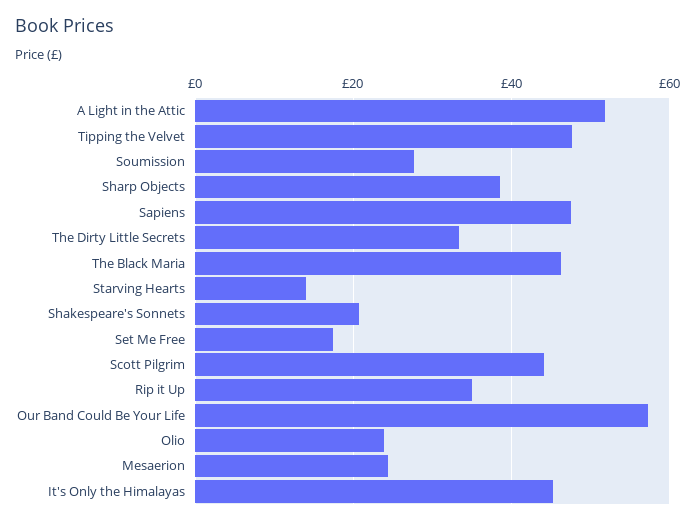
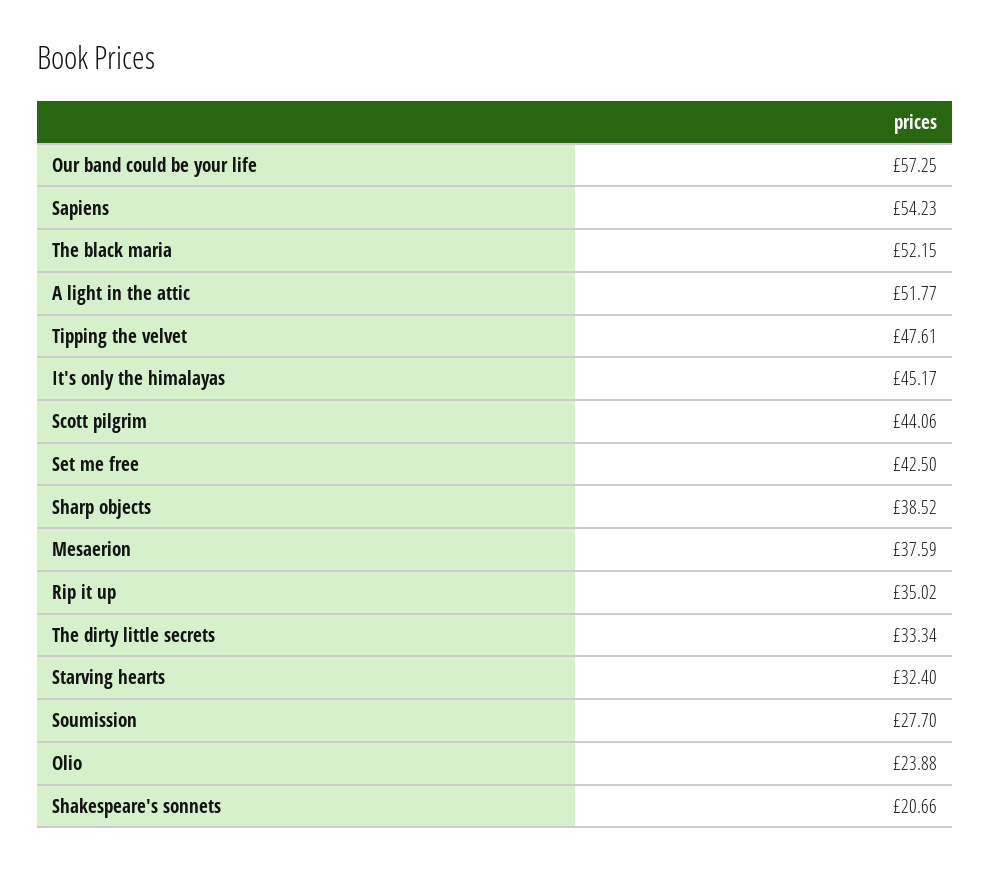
  {
    "A Light in the Attic": 51.77,
    "Tipping the Velvet": 47.61,
    "Soumission": 27.7,
    "Sharp Objects": 38.52,
-   "Sapiens": 48,
+   "Sapiens": 54.23,
    "The Dirty Little Secrets": 33.34,
-   "The Black Maria": 46,
+   "The Black Maria": 52.15,
-   "Starving Hearts": 14,
+   "Starving Hearts": 32.4,
    "Shakespeare's Sonnets": 20.66,
-   "Set Me Free": 18,
+   "Set Me Free": 42.5,
    "Scott Pilgrim": 44.06,
    "Rip it Up": 35.02,
    "Our Band Could Be Your Life": 57.25,
    "Olio": 23.88,
-   "Mesaerion": 24,
+   "Mesaerion": 37.59,
    "It's Only the Himalayas": 45.17
  }

